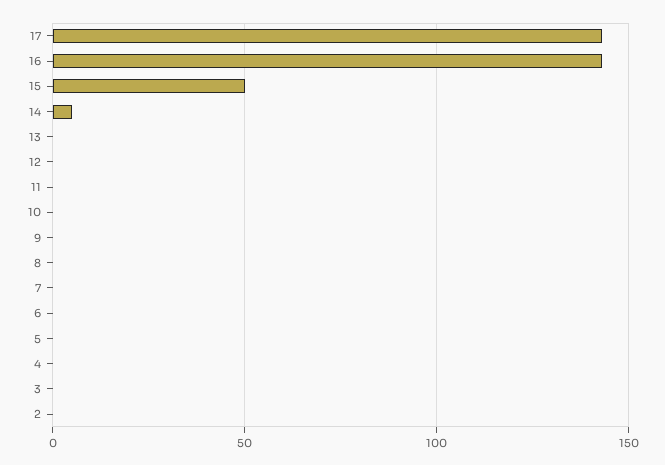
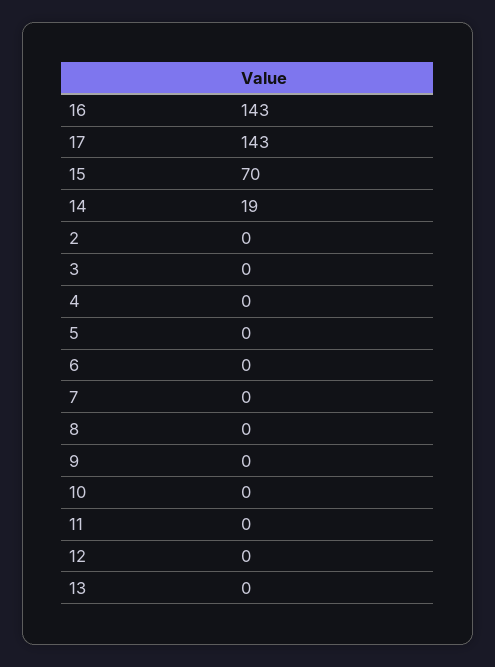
  {
    "17": 143,
    "16": 143,
-   "15": 50,
+   "15": 70,
-   "14": 5,
+   "14": 19,
    "13": 0,
    "12": 0,
    "11": 0,
    "10": 0,
    "9": 0,
    "8": 0,
    "7": 0,
    "6": 0,
    "5": 0,
    "4": 0,
    "3": 0,
    "2": 0
  }

